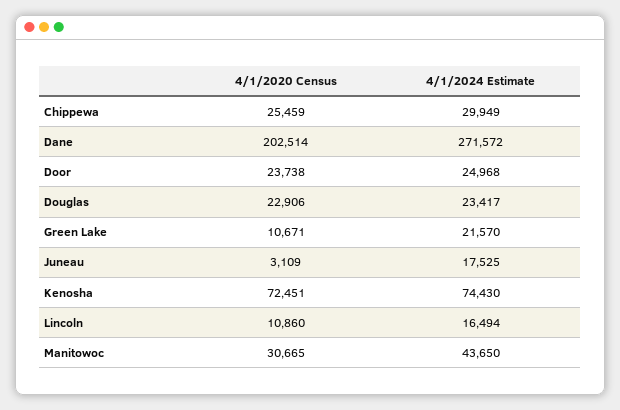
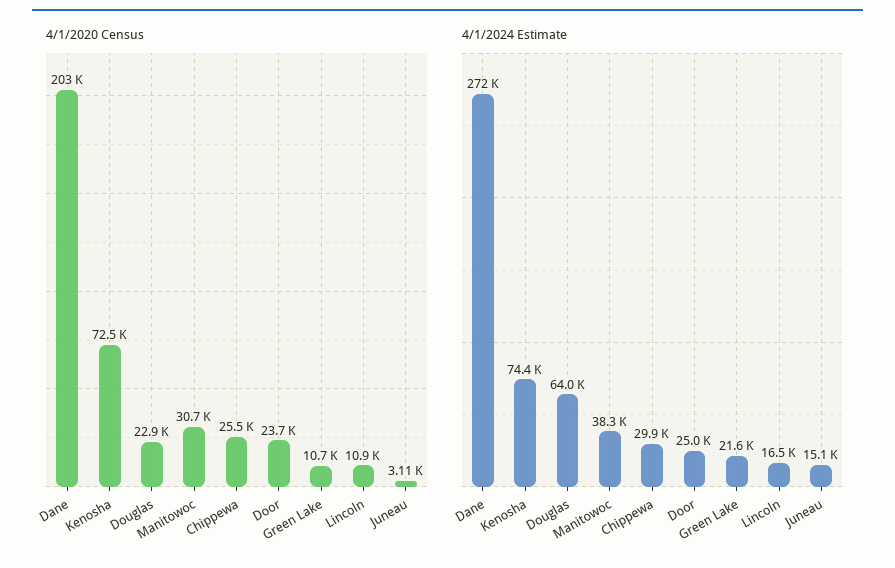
  {
    "4/1/2020 Census": {
      "Chippewa": 25459,
      "Dane": 202514,
      "Door": 23738,
      "Douglas": 22906,
      "Green Lake": 10671,
      "Juneau": 3109,
      "Kenosha": 72451,
      "Lincoln": 10860,
      "Manitowoc": 30665
    },
    "4/1/2024 Estimate": {
      "Chippewa": 29949,
      "Dane": 271572,
      "Door": 24968,
-     "Douglas": 23417,
+     "Douglas": 64000,
      "Green Lake": 21570,
-     "Juneau": 17525,
+     "Juneau": 15100,
      "Kenosha": 74430,
      "Lincoln": 16494,
-     "Manitowoc": 43650
+     "Manitowoc": 38300
    }
  }

